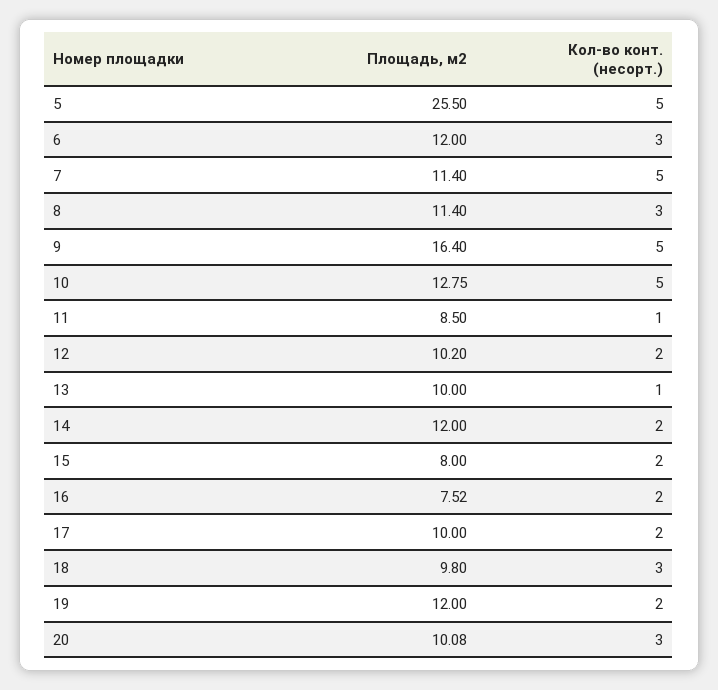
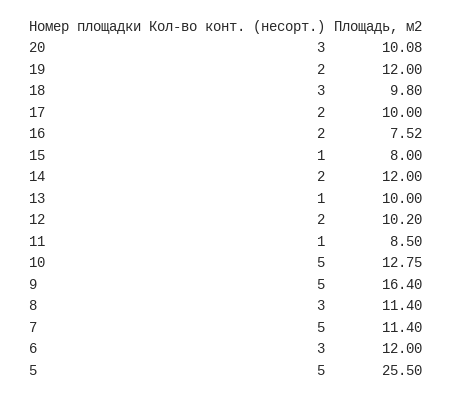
  {
    "Площадь, м2": {
      "5": 25.5,
      "6": 12,
      "7": 11.4,
      "8": 11.4,
      "9": 16.4,
      "10": 12.75,
      "11": 8.5,
      "12": 10.2,
      "13": 10,
      "14": 12,
      "15": 8,
      "16": 7.52,
      "17": 10,
      "18": 9.8,
      "19": 12,
      "20": 10.08
    },
    "Кол-во конт. (несорт.)": {
      "5": 5,
      "6": 3,
      "7": 5,
      "8": 3,
      "9": 5,
      "10": 5,
      "11": 1,
      "12": 2,
      "13": 1,
      "14": 2,
-     "15": 2,
+     "15": 1,
      "16": 2,
      "17": 2,
      "18": 3,
      "19": 2,
      "20": 3
    }
  }

